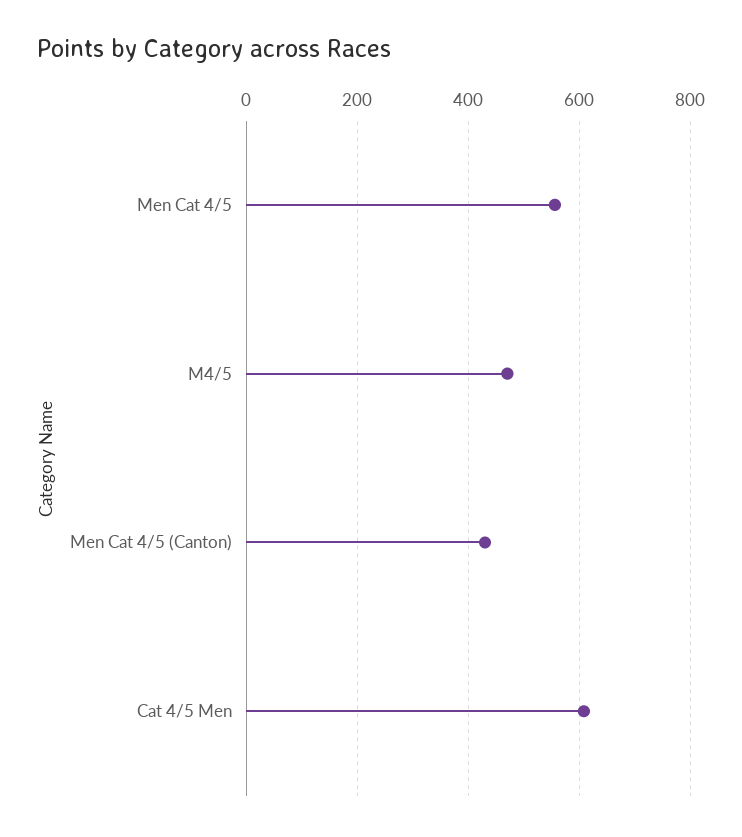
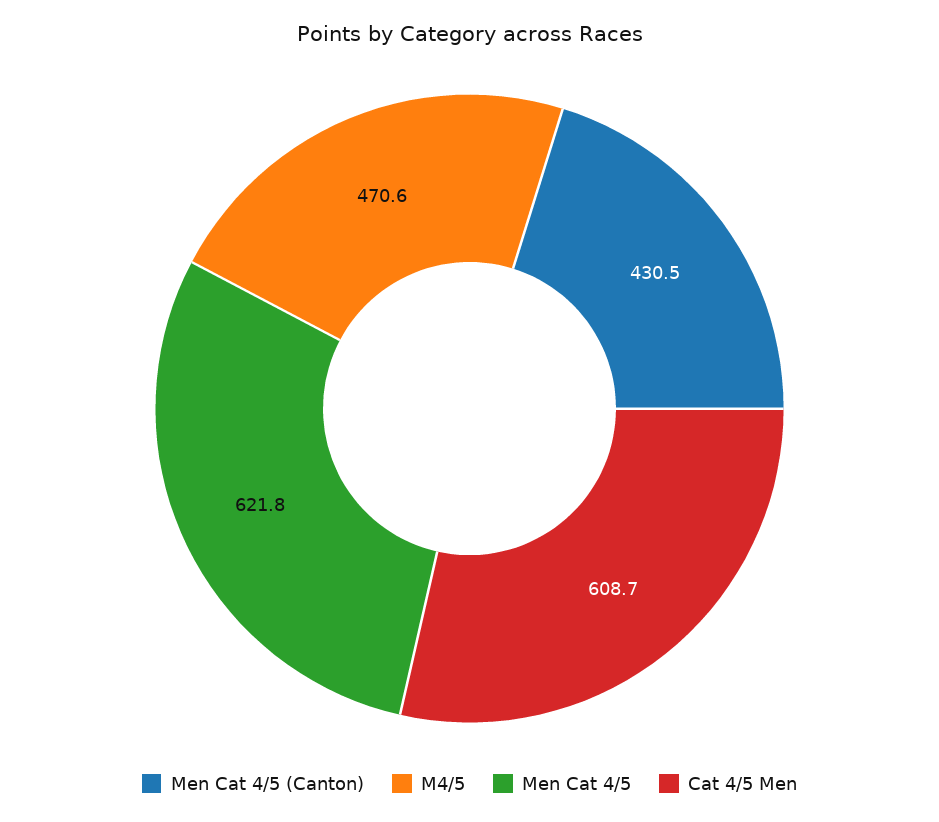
  {
-   "Men Cat 4/5": 560,
+   "Men Cat 4/5": 621.8,
    "M4/5": 470.6,
    "Men Cat 4/5 (Canton)": 430.5,
    "Cat 4/5 Men": 608.7
  }

